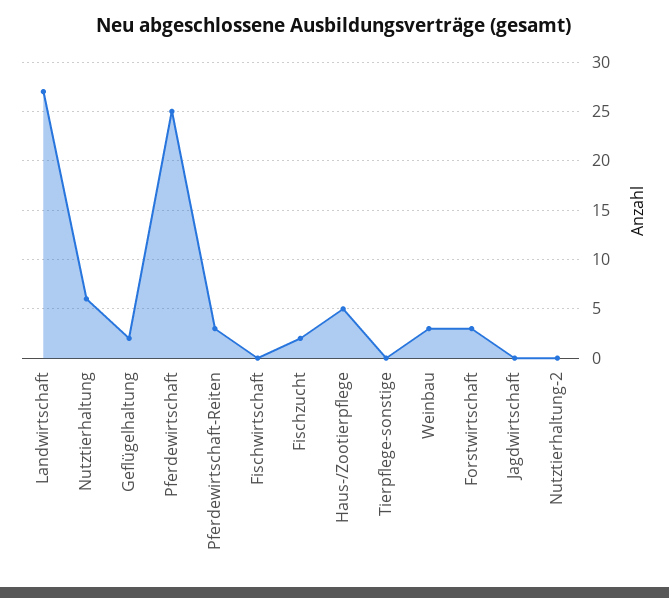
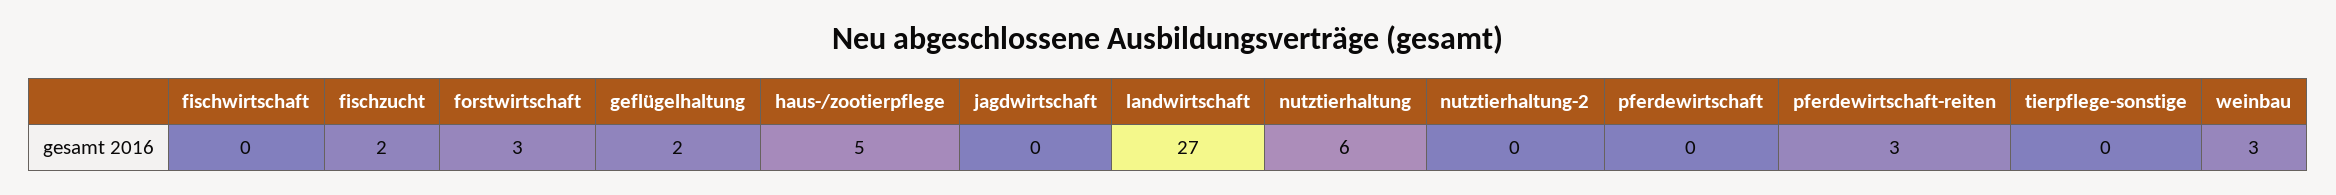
  {
    "Landwirtschaft": 27,
    "Nutztierhaltung": 6,
    "Geflügelhaltung": 2,
-   "Pferdewirtschaft": 25,
+   "Pferdewirtschaft": 0,
    "Pferdewirtschaft-Reiten": 3,
    "Fischwirtschaft": 0,
    "Fischzucht": 2,
    "Haus-/Zootierpflege": 5,
    "Tierpflege-sonstige": 0,
    "Weinbau": 3,
    "Forstwirtschaft": 3,
    "Jagdwirtschaft": 0,
    "Nutztierhaltung-2": 0
  }

